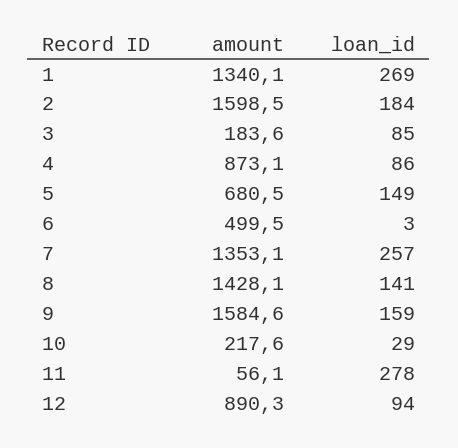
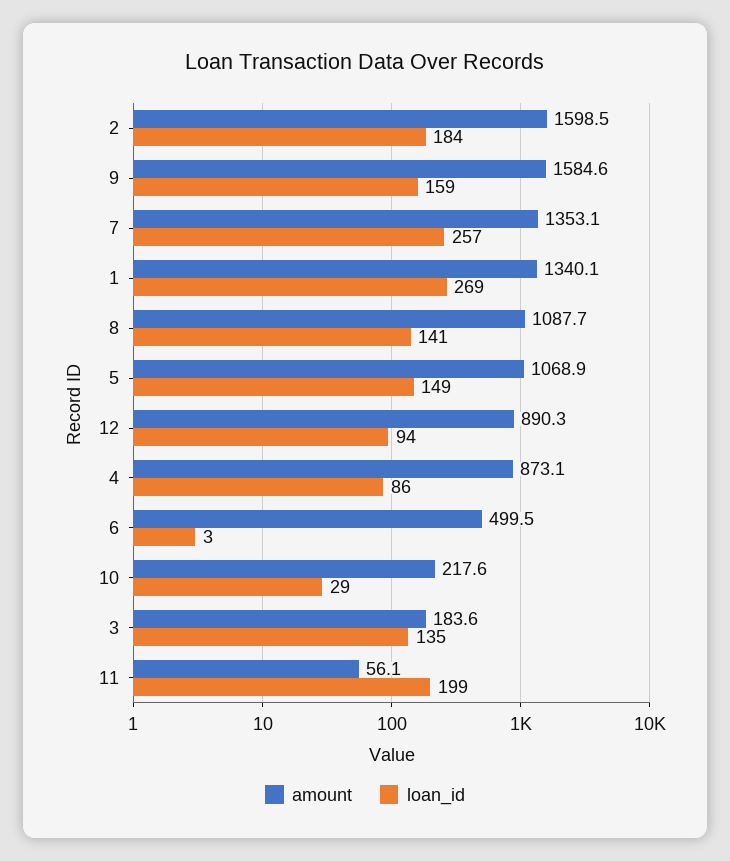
  {
    "amount": {
      "1": 1340.1,
      "2": 1598.5,
      "3": 183.6,
      "4": 873.1,
-     "5": 680.5,
+     "5": 1068.9,
      "6": 499.5,
      "7": 1353.1,
-     "8": 1428.1,
+     "8": 1087.7,
      "9": 1584.6,
      "10": 217.6,
      "11": 56.1,
      "12": 890.3
    },
    "loan_id": {
      "1": 269,
      "2": 184,
-     "3": 85,
+     "3": 135,
      "4": 86,
      "5": 149,
      "6": 3,
      "7": 257,
      "8": 141,
      "9": 159,
      "10": 29,
-     "11": 278,
+     "11": 199,
      "12": 94
    }
  }

